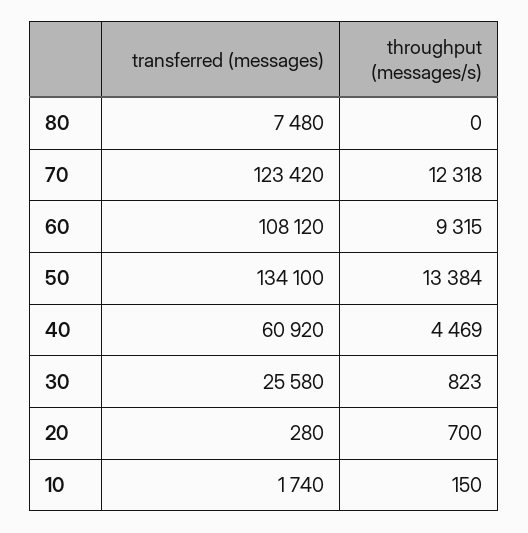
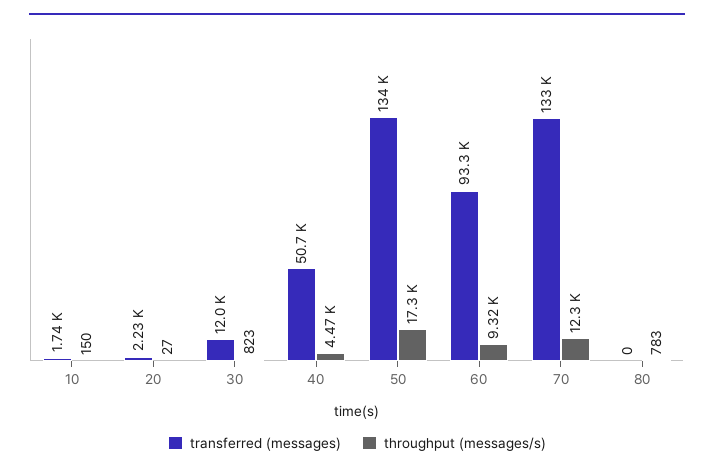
  {
    "transferred (messages)": {
-     "80": 7480,
+     "80": 0,
-     "70": 123420,
+     "70": 133000,
-     "60": 108120,
+     "60": 93300,
      "50": 134100,
-     "40": 60920,
+     "40": 50700,
-     "30": 25580,
+     "30": 12000,
-     "20": 280,
+     "20": 2230,
      "10": 1740
    },
    "throughput (messages/s)": {
-     "80": 0,
+     "80": 783,
      "70": 12318,
      "60": 9315,
-     "50": 13384,
+     "50": 17300,
      "40": 4469,
      "30": 823,
-     "20": 700,
+     "20": 27,
      "10": 150
    }
  }

